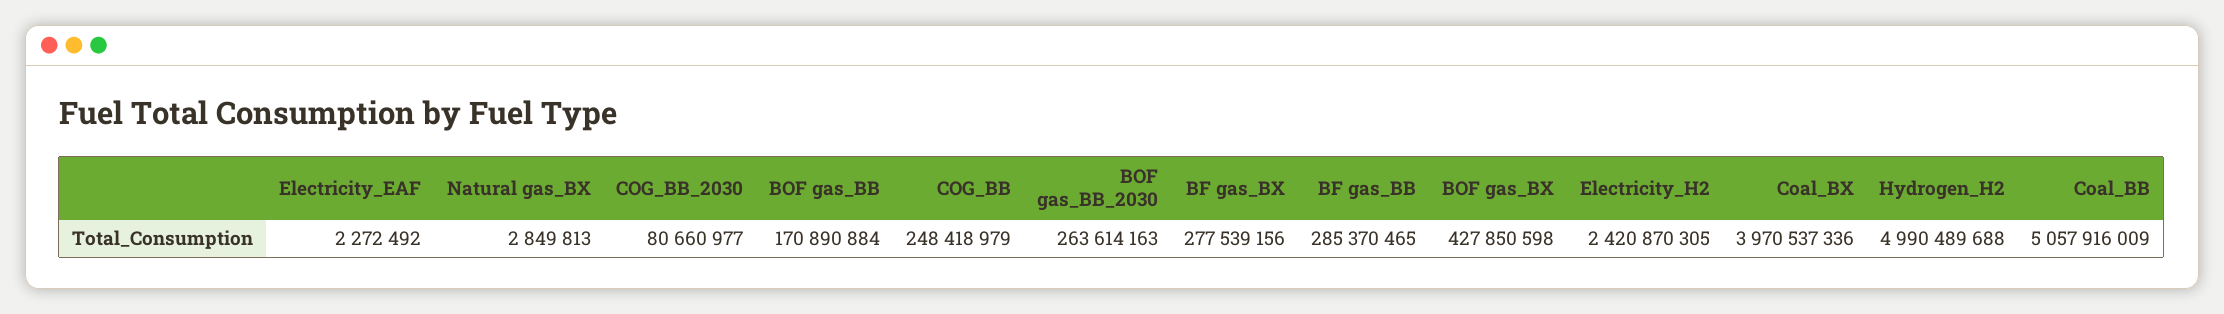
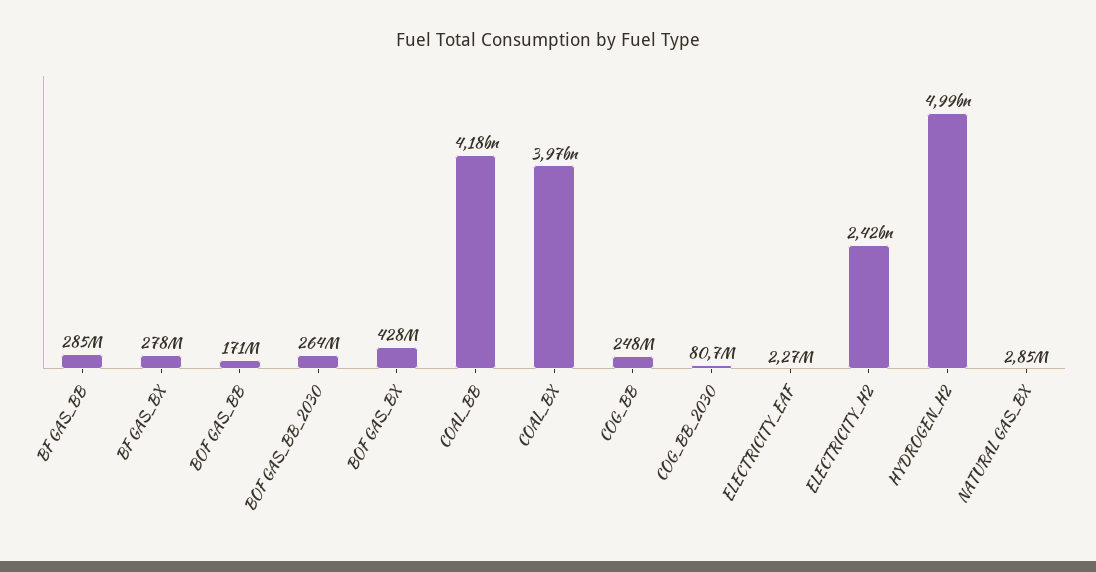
  {
    "Electricity_EAF": 2272492,
    "Natural gas_BX": 2849813,
    "COG_BB_2030": 80660977,
    "BOF gas_BB": 170890884,
    "COG_BB": 248418979,
    "BOF gas_BB_2030": 263614163,
    "BF gas_BX": 277539156,
    "BF gas_BB": 285370465,
    "BOF gas_BX": 427850598,
    "Electricity_H2": 2420870305,
    "Coal_BX": 3970537336,
    "Hydrogen_H2": 4990489688,
-   "Coal_BB": 5057916009
+   "Coal_BB": 4180000000
  }

